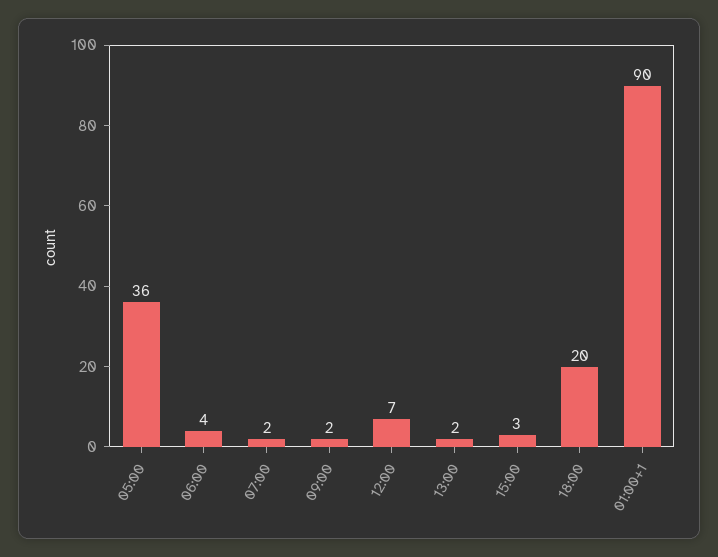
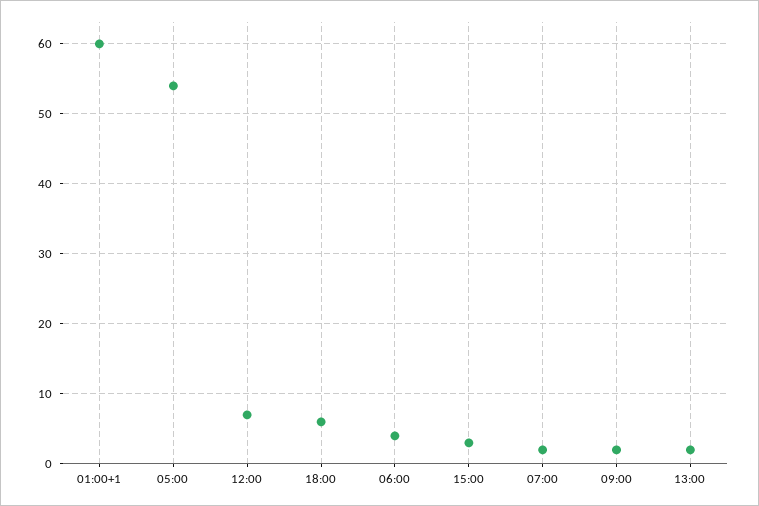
  {
-   "05:00": 36,
+   "05:00": 54,
    "06:00": 4,
    "07:00": 2,
    "09:00": 2,
    "12:00": 7,
    "13:00": 2,
    "15:00": 3,
-   "18:00": 20,
+   "18:00": 6,
-   "01:00+1": 90
+   "01:00+1": 60
  }

